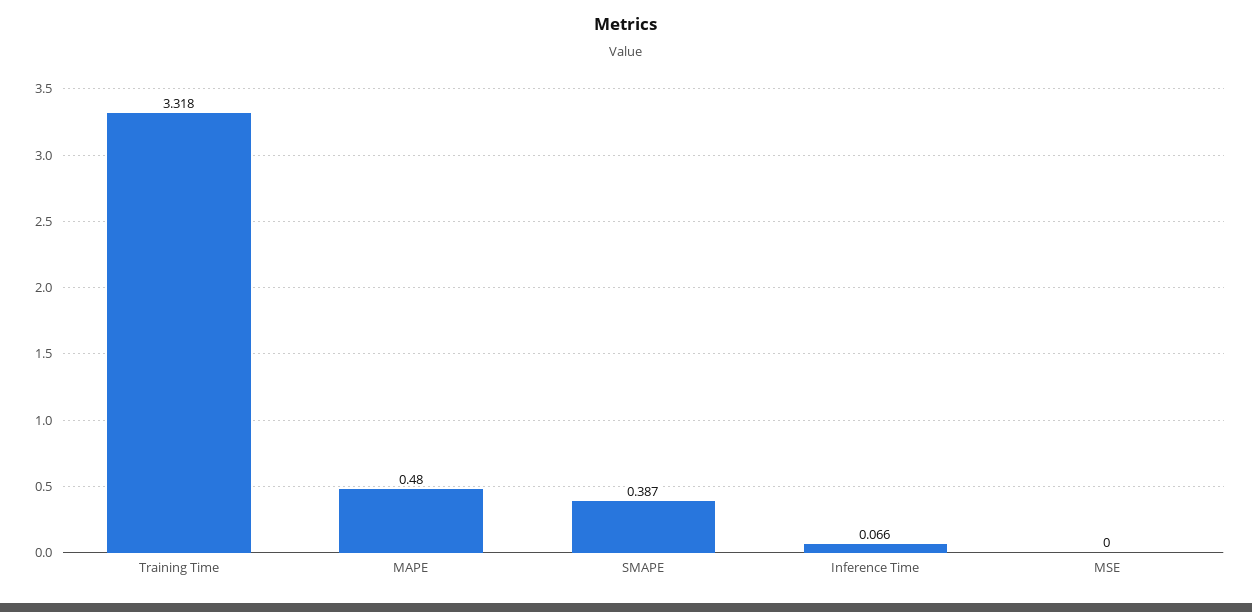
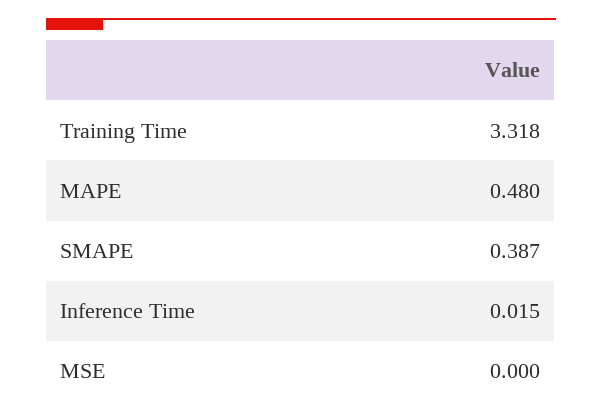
  {
    "Training Time": 3.318,
    "MAPE": 0.48,
    "SMAPE": 0.387,
-   "Inference Time": 0.066,
+   "Inference Time": 0.015,
    "MSE": 0
  }

